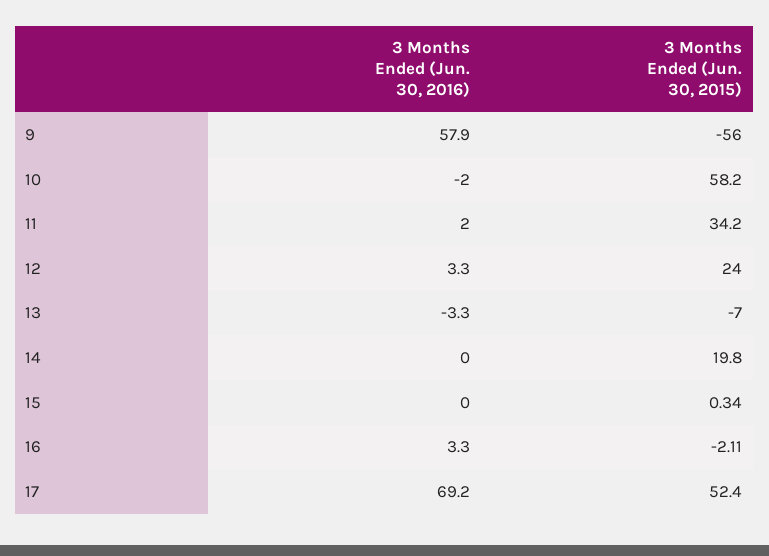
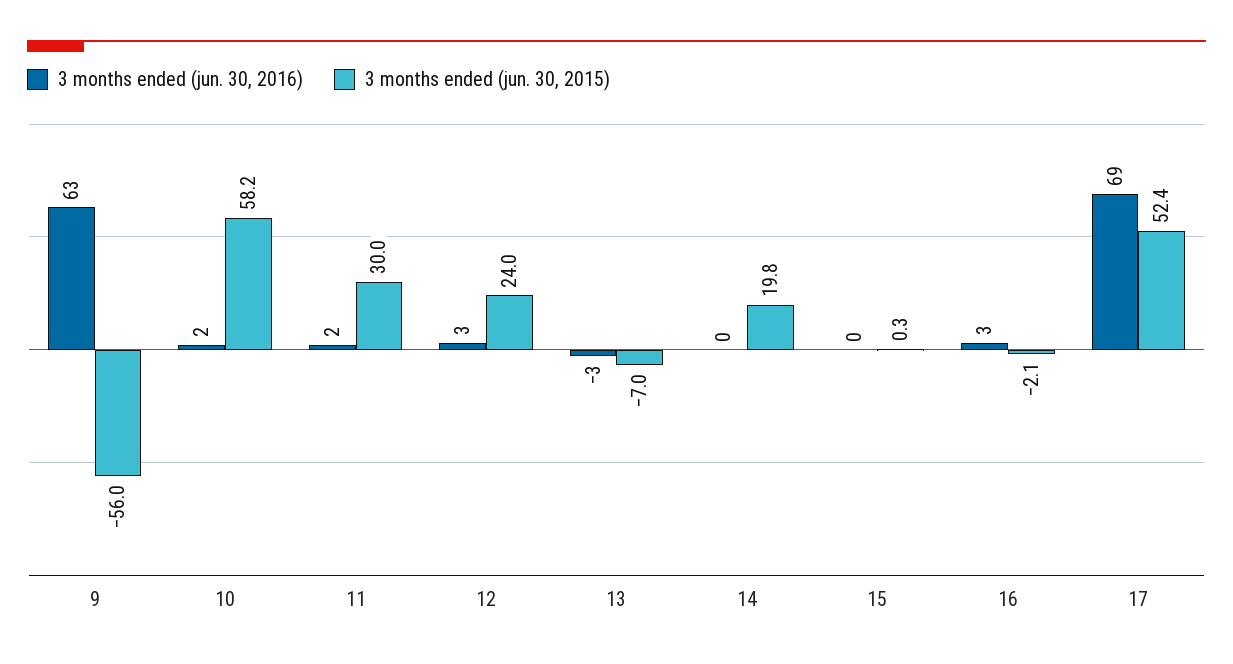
  {
    "3 Months Ended (Jun. 30, 2016)": {
-     "9": 57.9,
+     "9": 63,
-     "10": -2,
+     "10": 2,
      "11": 2,
      "12": 3.3,
      "13": -3.3,
      "14": 0,
      "15": 0,
      "16": 3.3,
      "17": 69.2
    },
    "3 Months Ended (Jun. 30, 2015)": {
      "9": -56,
      "10": 58.2,
-     "11": 34.2,
+     "11": 30,
      "12": 24,
      "13": -7,
      "14": 19.8,
      "15": 0.34,
      "16": -2.11,
      "17": 52.4
    }
  }

